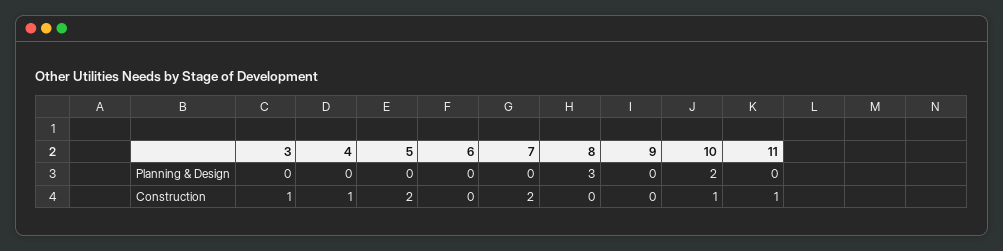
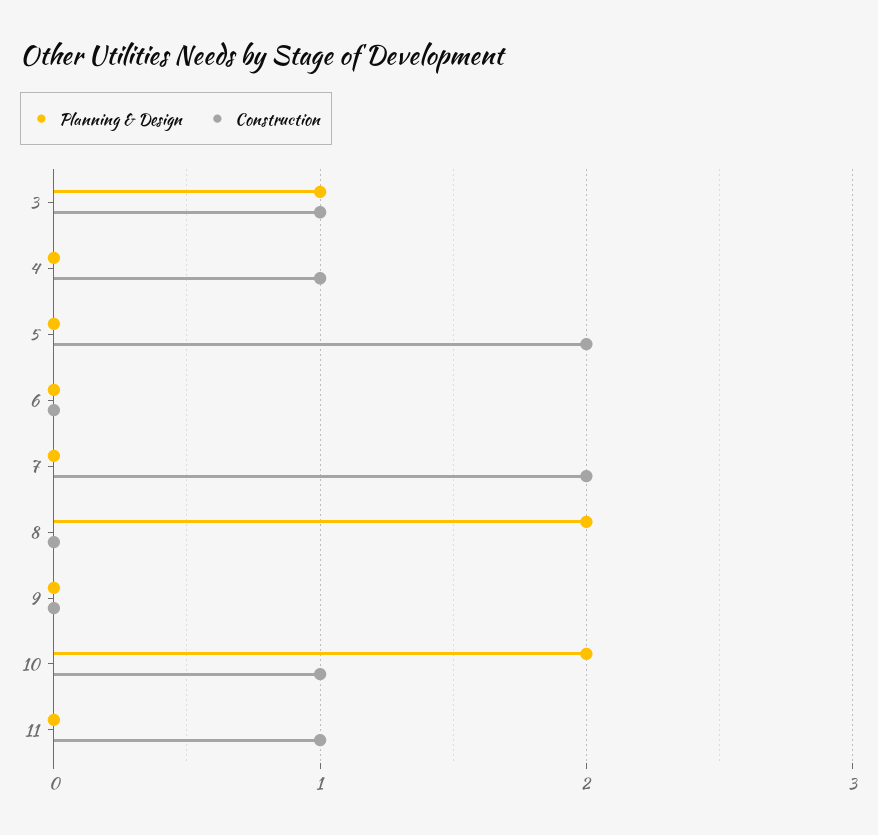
  {
    "Planning & Design": {
-     "3": 0,
+     "3": 1,
      "4": 0,
      "5": 0,
      "6": 0,
      "7": 0,
-     "8": 3,
+     "8": 2,
      "9": 0,
      "10": 2,
      "11": 0
    },
    "Construction": {
      "3": 1,
      "4": 1,
      "5": 2,
      "6": 0,
      "7": 2,
      "8": 0,
      "9": 0,
      "10": 1,
      "11": 1
    }
  }

